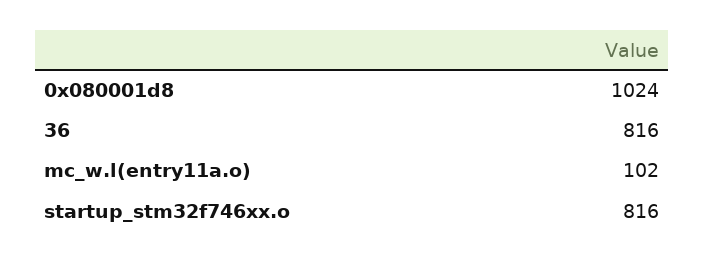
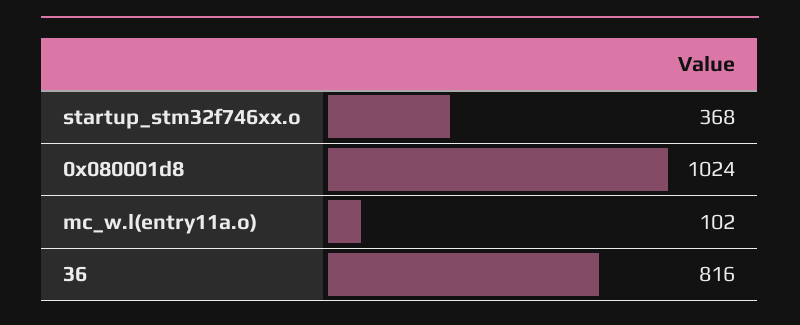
  {
    "0x080001d8": 1024,
    "36": 816,
    "mc_w.l(entry11a.o)": 102,
-   "startup_stm32f746xx.o": 816
+   "startup_stm32f746xx.o": 368
  }

